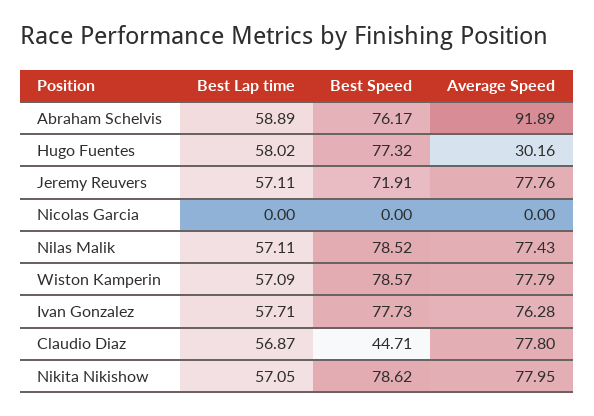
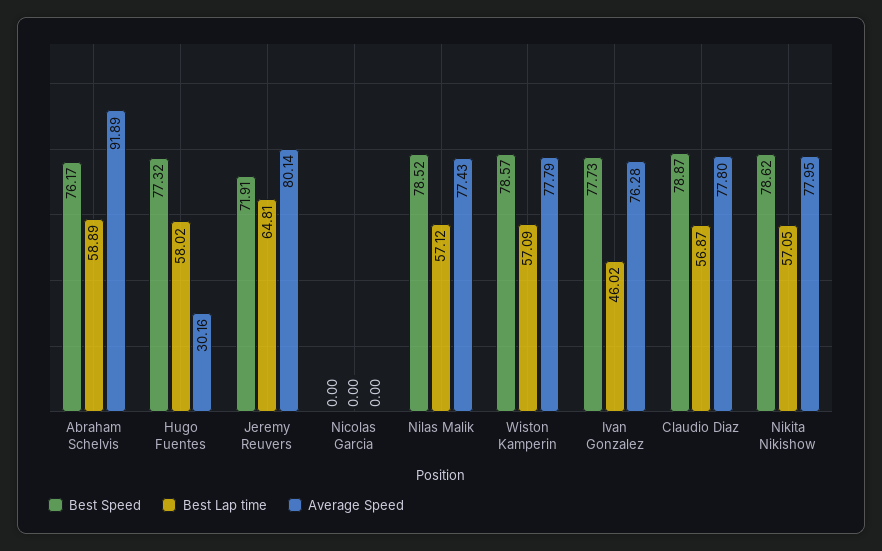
  {
    "Best Lap time": {
      "Abraham Schelvis": 58.89,
      "Hugo Fuentes": 58.02,
-     "Jeremy Reuvers": 57.11,
+     "Jeremy Reuvers": 64.81,
      "Nicolas Garcia": 0,
-     "Nilas Malik": 57.11,
+     "Nilas Malik": 57.12,
      "Wiston Kamperin": 57.09,
-     "Ivan Gonzalez": 57.71,
+     "Ivan Gonzalez": 46.02,
      "Claudio Diaz": 56.87,
      "Nikita Nikishow": 57.05
    },
    "Best Speed": {
      "Abraham Schelvis": 76.17,
      "Hugo Fuentes": 77.32,
      "Jeremy Reuvers": 71.91,
      "Nicolas Garcia": 0,
      "Nilas Malik": 78.52,
      "Wiston Kamperin": 78.57,
      "Ivan Gonzalez": 77.73,
-     "Claudio Diaz": 44.71,
+     "Claudio Diaz": 78.87,
      "Nikita Nikishow": 78.62
    },
    "Average Speed": {
      "Abraham Schelvis": 91.89,
      "Hugo Fuentes": 30.16,
-     "Jeremy Reuvers": 77.76,
+     "Jeremy Reuvers": 80.14,
      "Nicolas Garcia": 0,
      "Nilas Malik": 77.43,
      "Wiston Kamperin": 77.79,
      "Ivan Gonzalez": 76.28,
      "Claudio Diaz": 77.8,
      "Nikita Nikishow": 77.95
    }
  }

